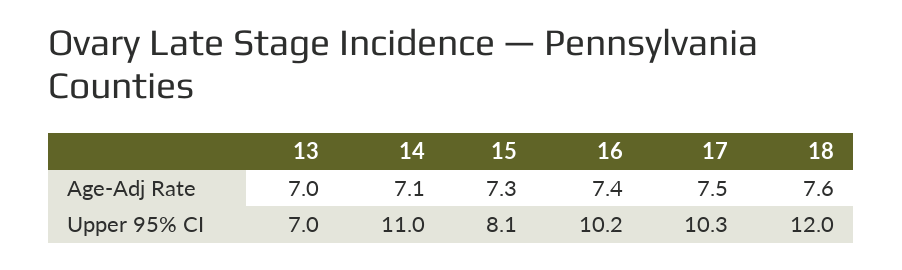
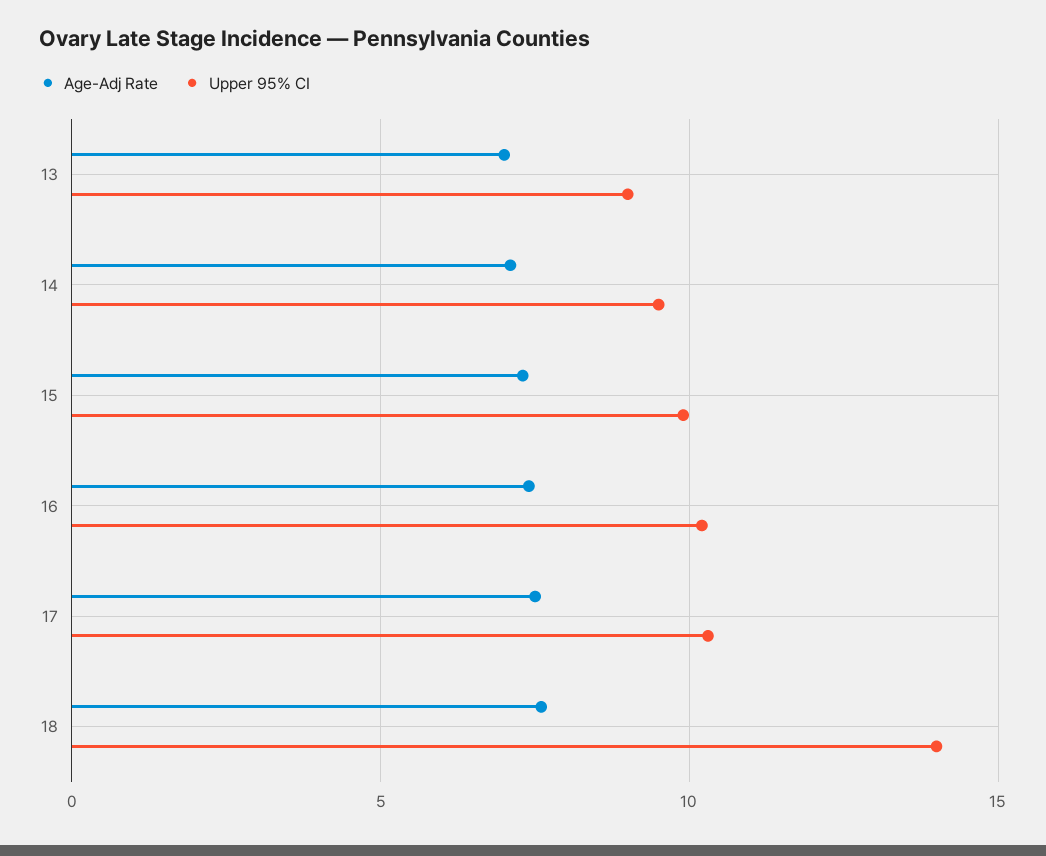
  {
    "Age-Adj Rate": {
      "13": 7,
      "14": 7.1,
      "15": 7.3,
      "16": 7.4,
      "17": 7.5,
      "18": 7.6
    },
    "Upper 95% CI": {
-     "13": 7,
+     "13": 9,
-     "14": 11,
+     "14": 9.5,
-     "15": 8.1,
+     "15": 10,
      "16": 10.2,
      "17": 10.3,
-     "18": 12
+     "18": 14
    }
  }

